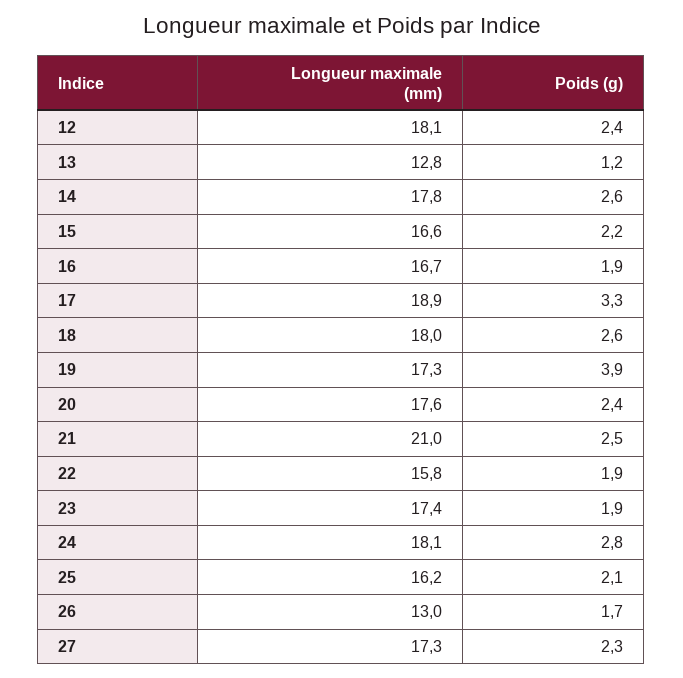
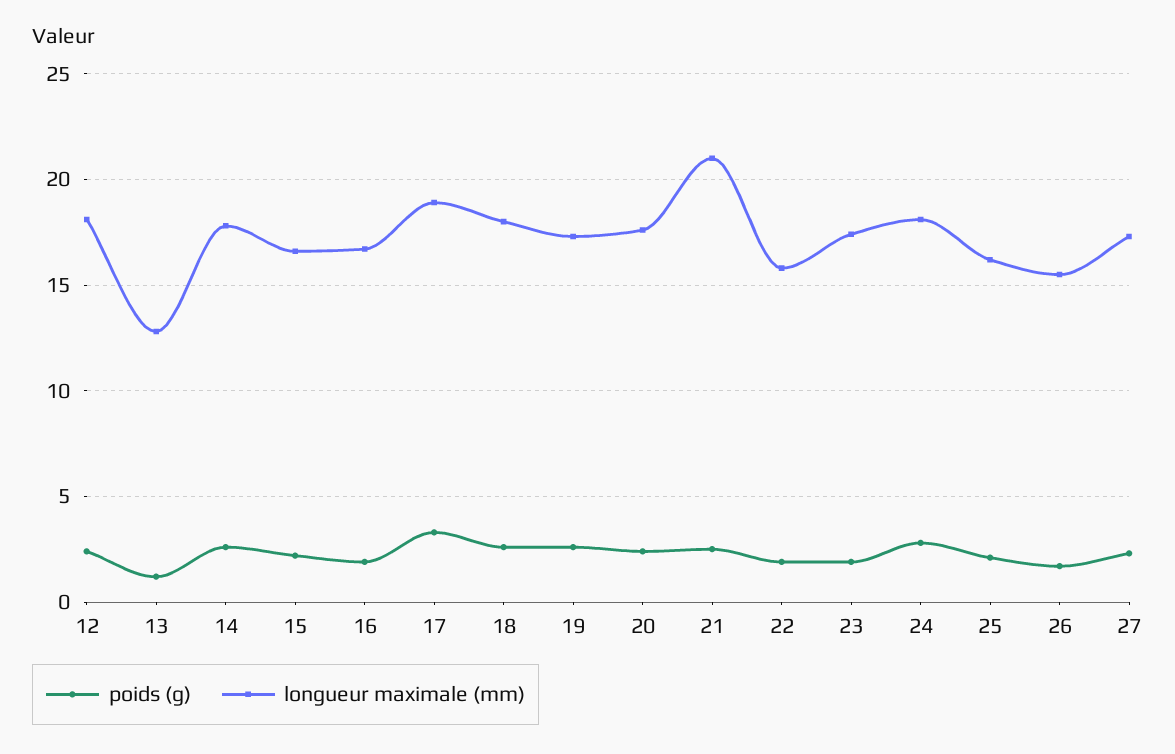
  {
    "Longueur maximale (mm)": {
      "12": 18.1,
      "13": 12.8,
      "14": 17.8,
      "15": 16.6,
      "16": 16.7,
      "17": 18.9,
      "18": 18,
      "19": 17.3,
      "20": 17.6,
      "21": 21,
      "22": 15.8,
      "23": 17.4,
      "24": 18.1,
      "25": 16.2,
-     "26": 13,
+     "26": 15.5,
      "27": 17.3
    },
    "Poids (g)": {
      "12": 2.4,
      "13": 1.2,
      "14": 2.6,
      "15": 2.2,
      "16": 1.9,
      "17": 3.3,
      "18": 2.6,
-     "19": 3.9,
+     "19": 2.5,
      "20": 2.4,
      "21": 2.5,
      "22": 1.9,
      "23": 1.9,
      "24": 2.8,
      "25": 2.1,
      "26": 1.7,
      "27": 2.3
    }
  }

